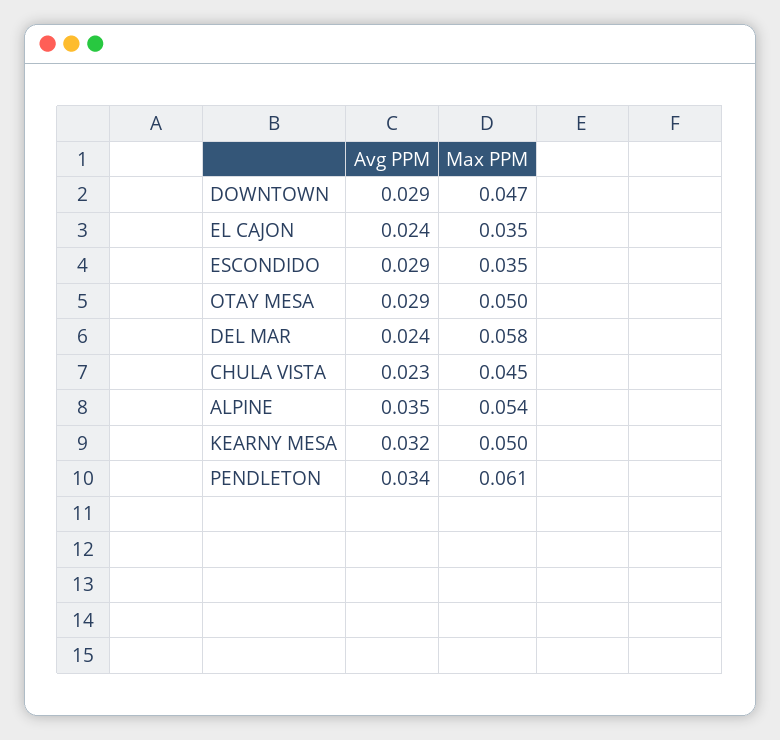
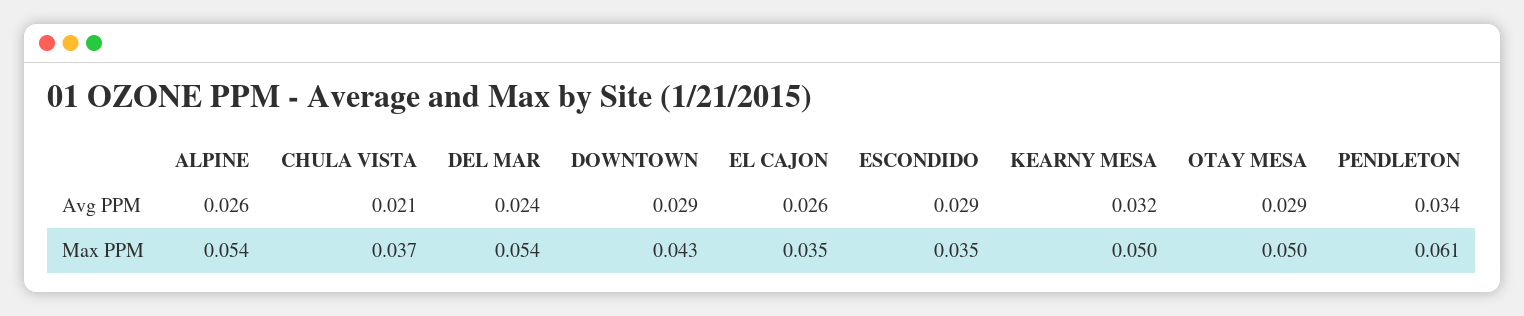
  {
    "Avg PPM": {
      "DOWNTOWN": 0.029,
-     "EL CAJON": 0.024,
+     "EL CAJON": 0.026,
      "ESCONDIDO": 0.029,
      "OTAY MESA": 0.029,
      "DEL MAR": 0.024,
-     "CHULA VISTA": 0.023,
+     "CHULA VISTA": 0.021,
-     "ALPINE": 0.035,
+     "ALPINE": 0.026,
      "KEARNY MESA": 0.032,
      "PENDLETON": 0.034
    },
    "Max PPM": {
-     "DOWNTOWN": 0.047,
+     "DOWNTOWN": 0.043,
      "EL CAJON": 0.035,
      "ESCONDIDO": 0.035,
      "OTAY MESA": 0.05,
-     "DEL MAR": 0.058,
+     "DEL MAR": 0.054,
-     "CHULA VISTA": 0.045,
+     "CHULA VISTA": 0.037,
      "ALPINE": 0.054,
      "KEARNY MESA": 0.05,
      "PENDLETON": 0.061
    }
  }

